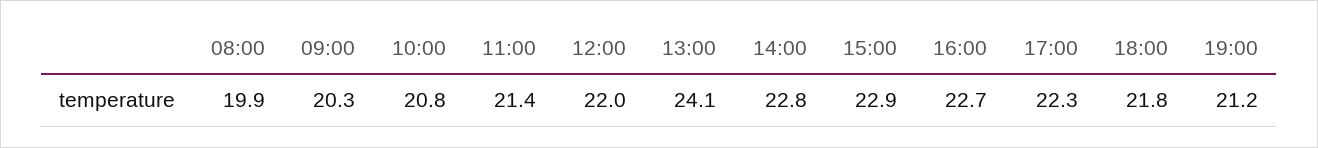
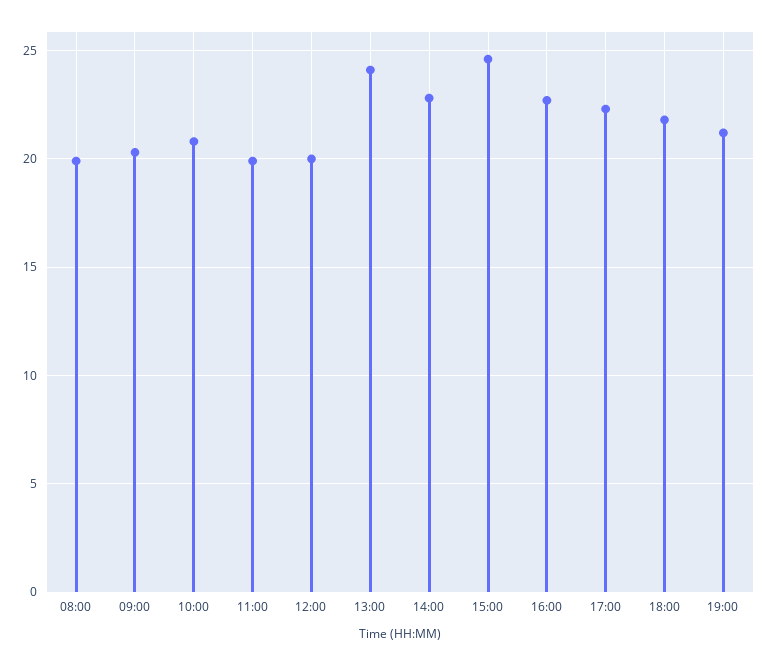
  {
    "08:00": 19.9,
    "09:00": 20.3,
    "10:00": 20.8,
-   "11:00": 21.4,
+   "11:00": 20,
-   "12:00": 22,
+   "12:00": 20,
    "13:00": 24.1,
    "14:00": 22.8,
-   "15:00": 22.9,
+   "15:00": 24.5,
    "16:00": 22.7,
    "17:00": 22.3,
    "18:00": 21.8,
    "19:00": 21.2
  }

